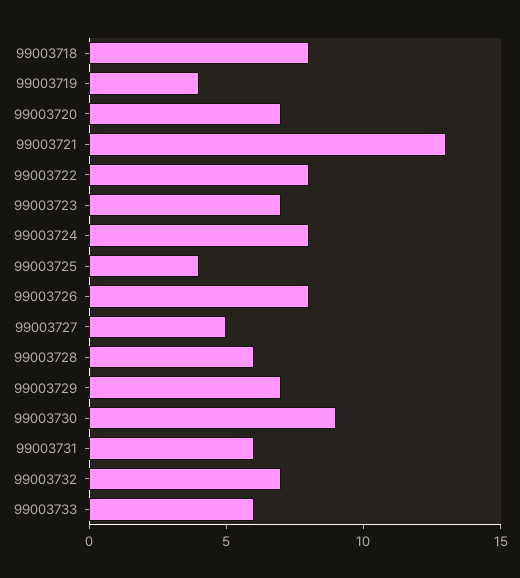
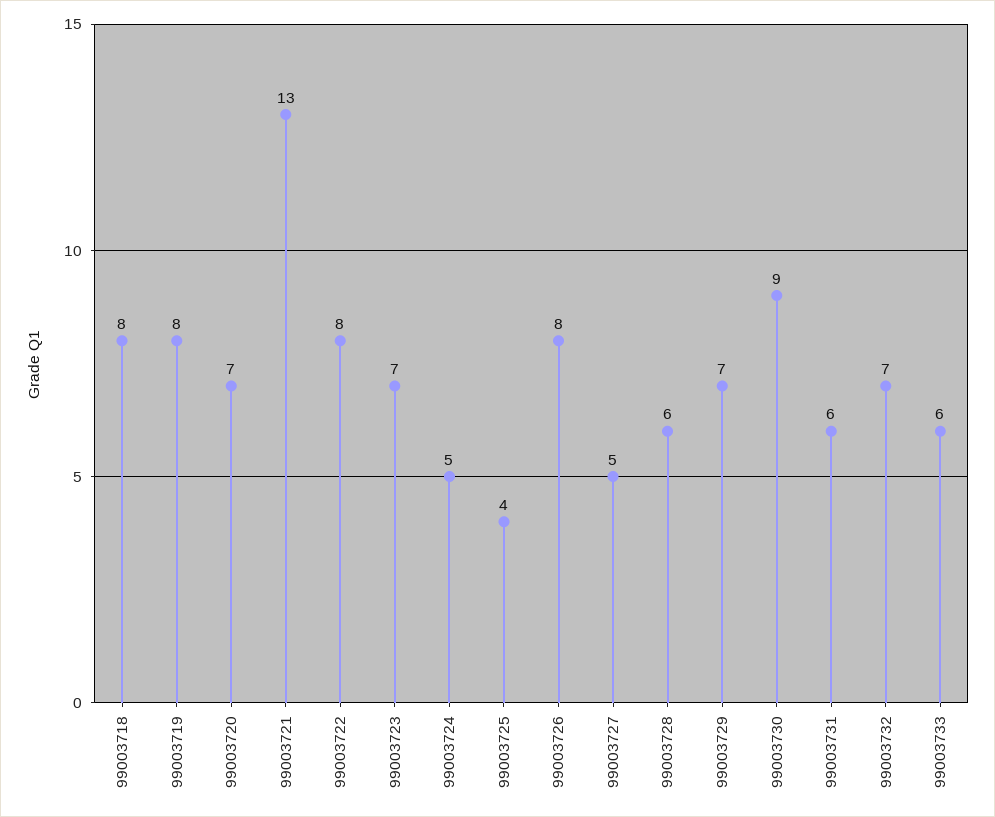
  {
    "99003718": 8,
-   "99003719": 4,
+   "99003719": 8,
    "99003720": 7,
    "99003721": 13,
    "99003722": 8,
    "99003723": 7,
-   "99003724": 8,
+   "99003724": 5,
    "99003725": 4,
    "99003726": 8,
    "99003727": 5,
    "99003728": 6,
    "99003729": 7,
    "99003730": 9,
    "99003731": 6,
    "99003732": 7,
    "99003733": 6
  }

